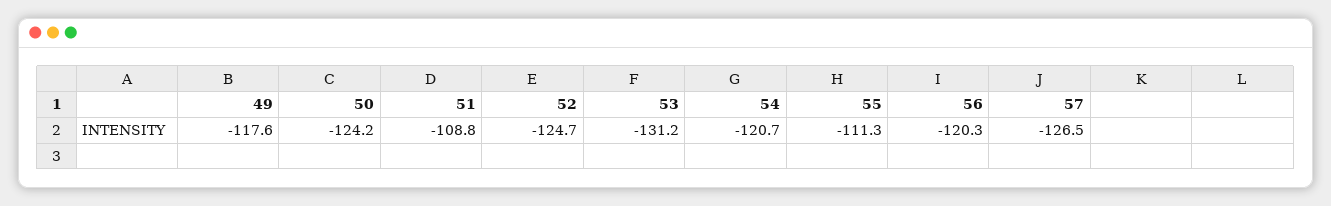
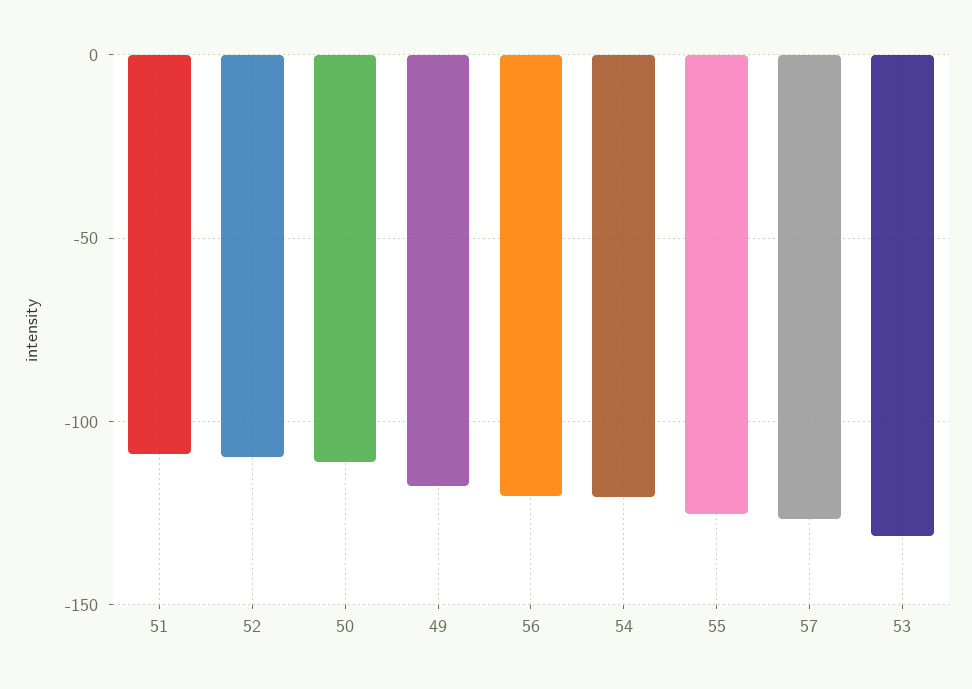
  {
    "49": -117.6,
-   "50": -124.2,
+   "50": -110,
    "51": -108.8,
-   "52": -124.7,
+   "52": -110,
    "53": -131.2,
    "54": -120.7,
-   "55": -111.3,
+   "55": -125,
    "56": -120.3,
    "57": -126.5
  }

